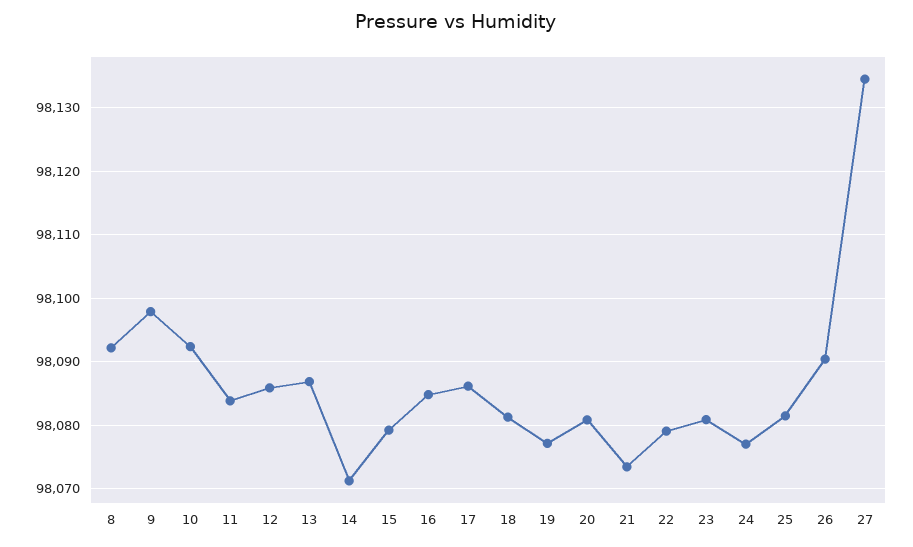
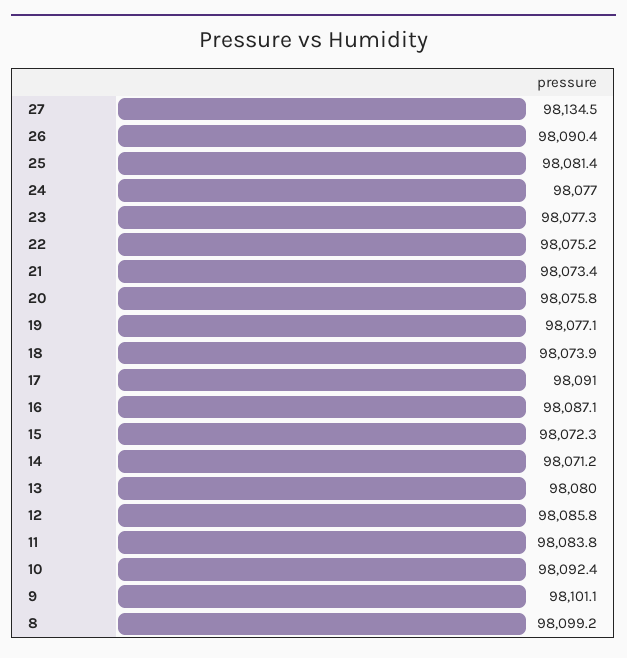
  {
-   "8": 98092,
+   "8": 98099.2,
-   "9": 98098,
+   "9": 98101.1,
    "10": 98092.4,
    "11": 98083.8,
    "12": 98085.8,
-   "13": 98087,
+   "13": 98080,
    "14": 98071.2,
-   "15": 98079,
+   "15": 98072.3,
-   "16": 98085,
+   "16": 98087.1,
-   "17": 98086,
+   "17": 98091,
-   "18": 98081,
+   "18": 98073.9,
    "19": 98077.1,
-   "20": 98081,
+   "20": 98075.8,
    "21": 98073.4,
-   "22": 98079,
+   "22": 98075.2,
-   "23": 98081,
+   "23": 98077.3,
    "24": 98077,
    "25": 98081.4,
    "26": 98090.4,
    "27": 98134.5
  }

